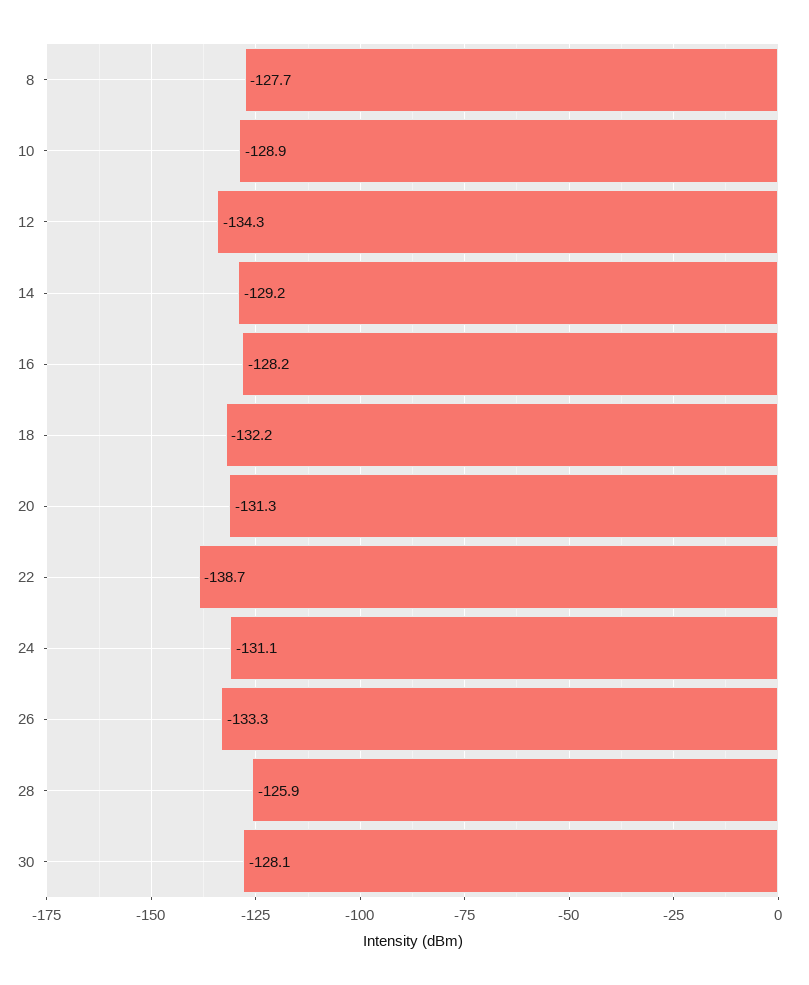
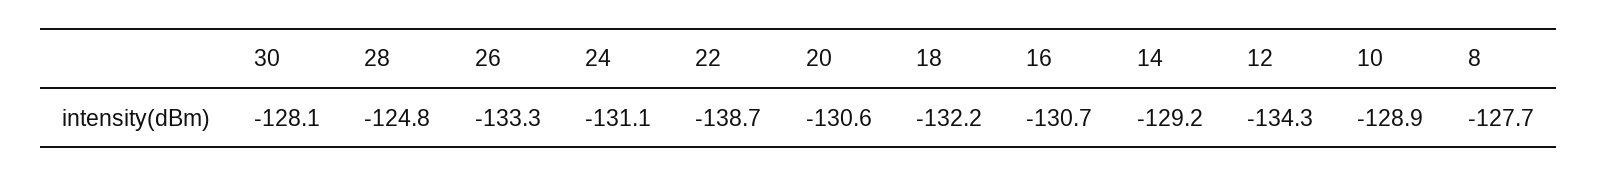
  {
    "8": -127.7,
    "10": -128.9,
    "12": -134.3,
    "14": -129.2,
-   "16": -128.2,
+   "16": -130.7,
    "18": -132.2,
-   "20": -131.3,
+   "20": -130.6,
    "22": -138.7,
    "24": -131.1,
    "26": -133.3,
-   "28": -125.9,
+   "28": -124.8,
    "30": -128.1
  }

